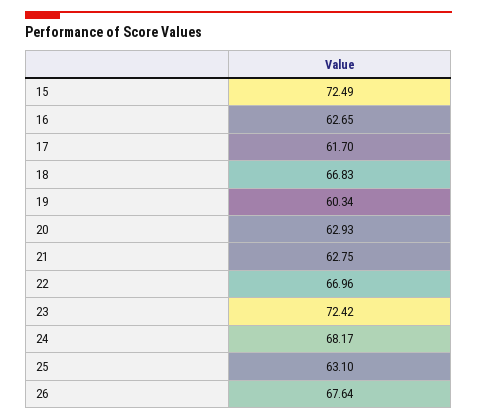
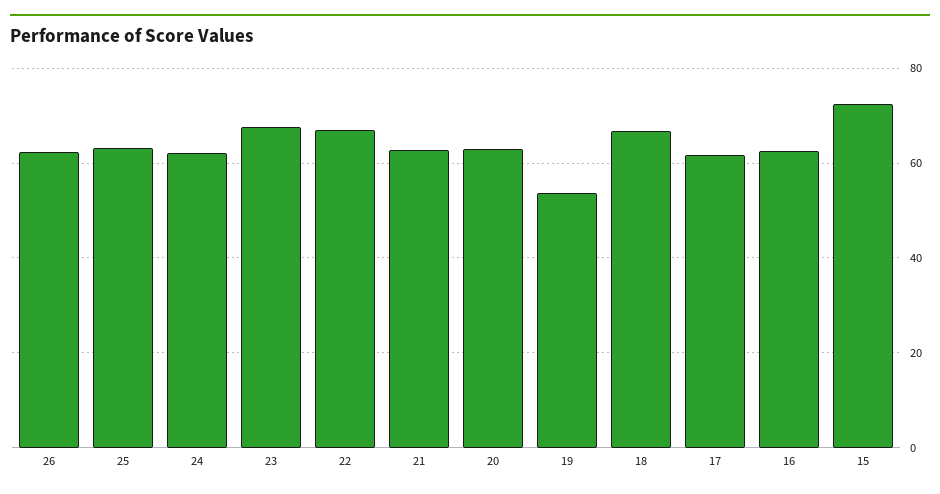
  {
    "15": 72.49,
    "16": 62.65,
    "17": 61.7,
    "18": 66.83,
-   "19": 60.34,
+   "19": 54,
    "20": 62.93,
    "21": 62.75,
    "22": 66.96,
-   "23": 72.42,
+   "23": 68,
-   "24": 68.17,
+   "24": 62,
    "25": 63.1,
-   "26": 67.64
+   "26": 62
  }

